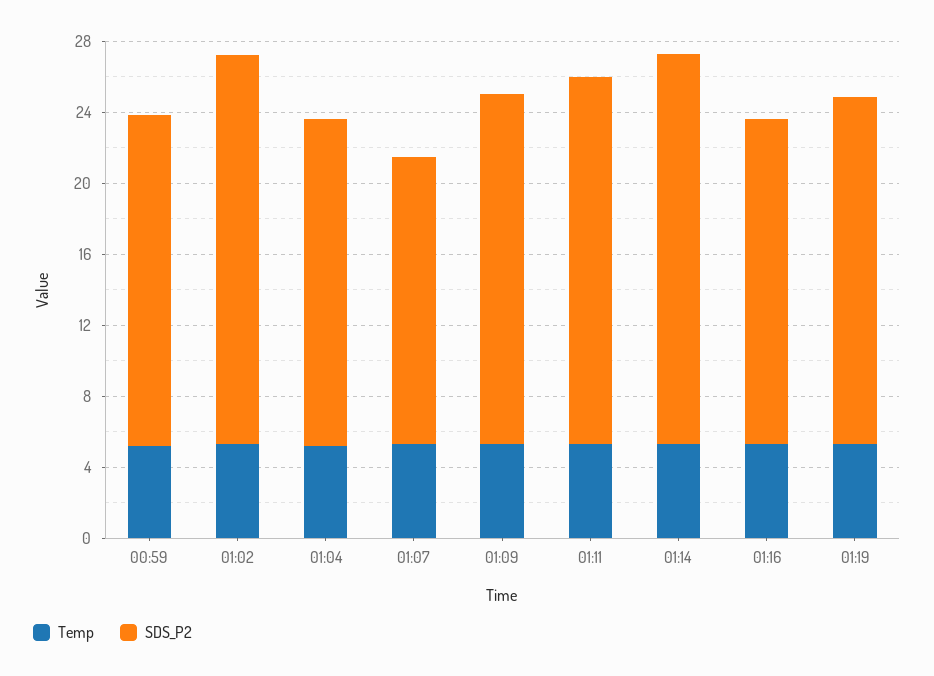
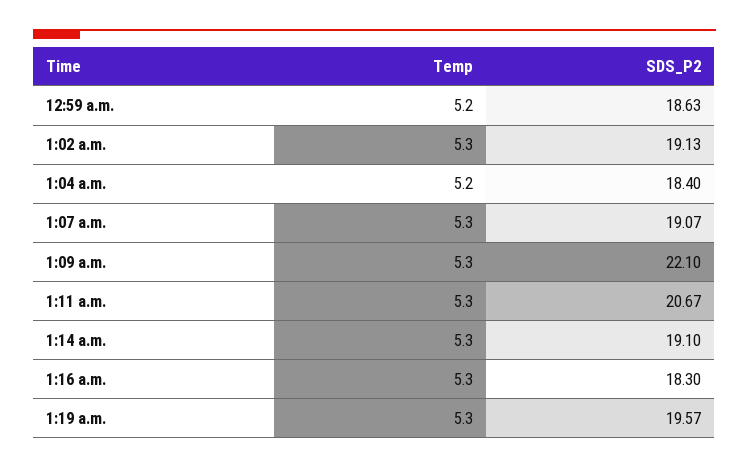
  {
    "Temp": {
      "00:59": 5.2,
      "01:02": 5.3,
      "01:04": 5.2,
      "01:07": 5.3,
      "01:09": 5.3,
      "01:11": 5.3,
      "01:14": 5.3,
      "01:16": 5.3,
      "01:19": 5.3
    },
    "SDS_P2": {
      "00:59": 18.63,
-     "01:02": 22,
+     "01:02": 19.13,
      "01:04": 18.4,
-     "01:07": 16,
+     "01:07": 19.07,
-     "01:09": 20,
+     "01:09": 22.1,
      "01:11": 20.67,
-     "01:14": 22,
+     "01:14": 19.1,
      "01:16": 18.3,
      "01:19": 19.57
    }
  }

